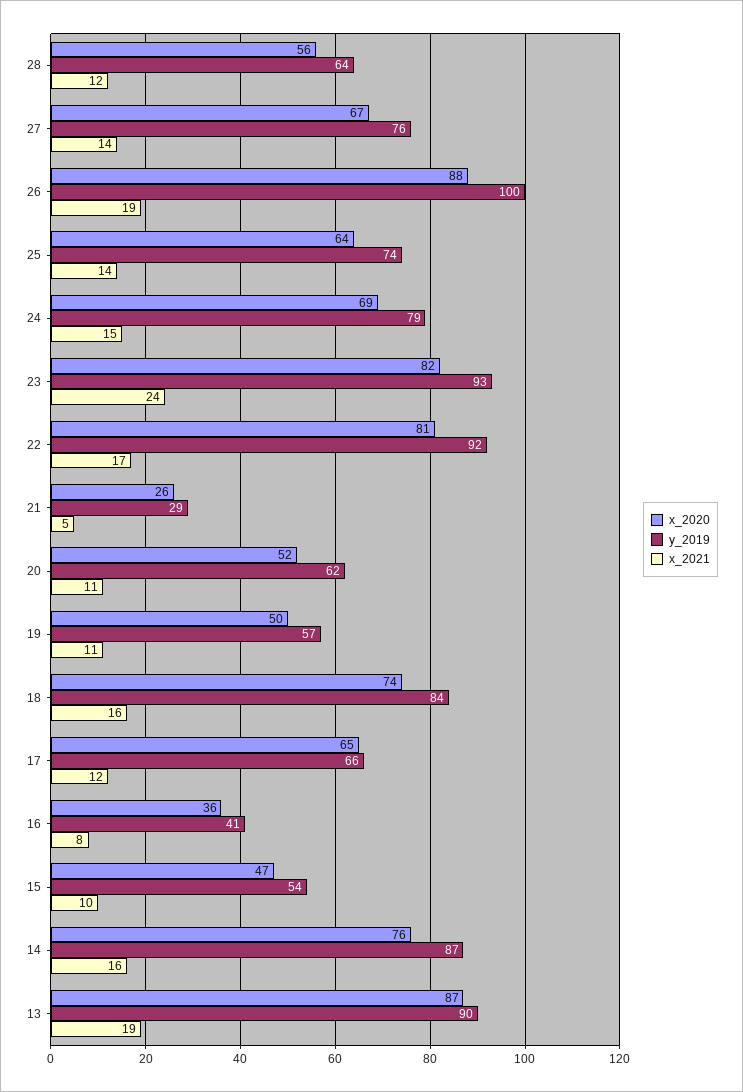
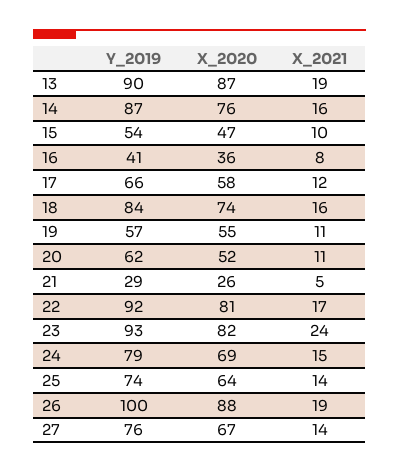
  {
    "x_2020": {
-     "28": 56,
      "27": 67,
      "26": 88,
      "25": 64,
      "24": 69,
      "23": 82,
      "22": 81,
      "21": 26,
      "20": 52,
-     "19": 50,
+     "19": 55,
      "18": 74,
-     "17": 65,
+     "17": 58,
      "16": 36,
      "15": 47,
      "14": 76,
      "13": 87
    },
    "y_2019": {
-     "28": 64,
      "27": 76,
      "26": 100,
      "25": 74,
      "24": 79,
      "23": 93,
      "22": 92,
      "21": 29,
      "20": 62,
      "19": 57,
      "18": 84,
      "17": 66,
      "16": 41,
      "15": 54,
      "14": 87,
      "13": 90
    },
    "x_2021": {
-     "28": 12,
      "27": 14,
      "26": 19,
      "25": 14,
      "24": 15,
      "23": 24,
      "22": 17,
      "21": 5,
      "20": 11,
      "19": 11,
      "18": 16,
      "17": 12,
      "16": 8,
      "15": 10,
      "14": 16,
      "13": 19
    }
  }

